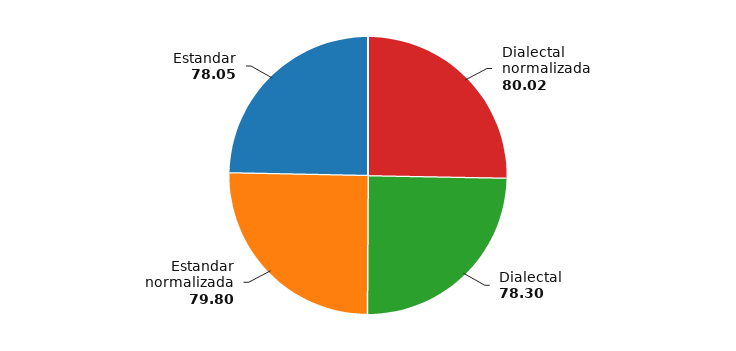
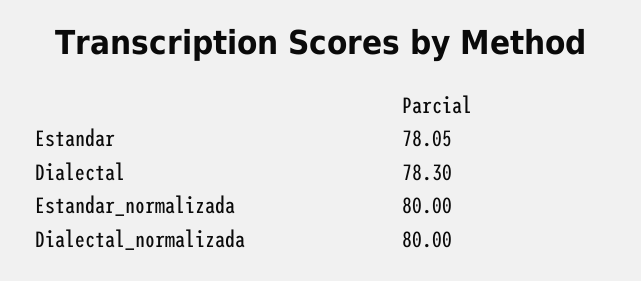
  {
-   "Dialectal normalizada": 80.02,
+   "Dialectal normalizada": 80,
    "Dialectal": 78.3,
-   "Estandar normalizada": 79.8,
+   "Estandar normalizada": 80,
    "Estandar": 78.05
  }

